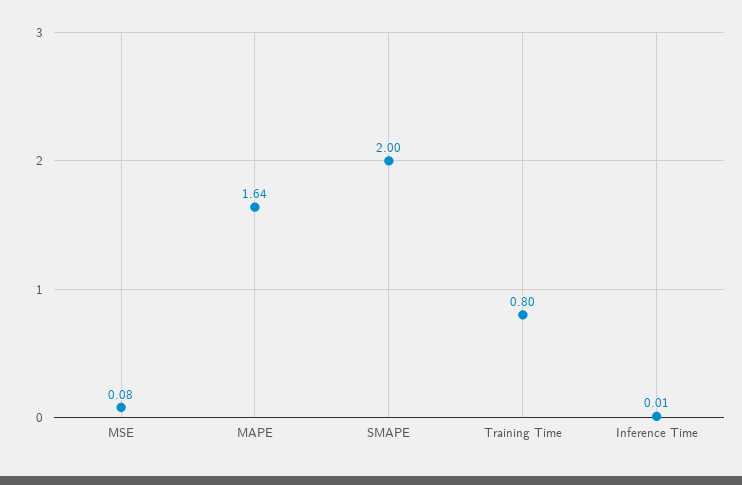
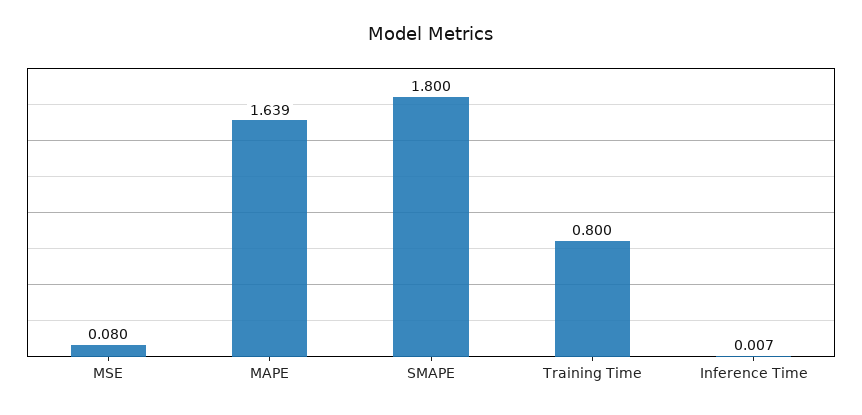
  {
    "MSE": 0.08,
    "MAPE": 1.639,
-   "SMAPE": 2,
+   "SMAPE": 1.8,
    "Training Time": 0.8,
    "Inference Time": 0.007
  }

